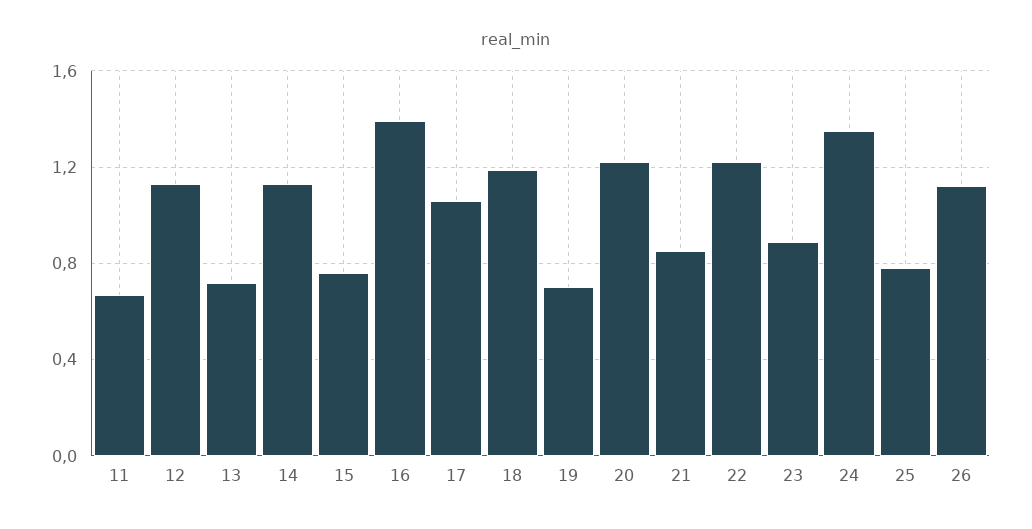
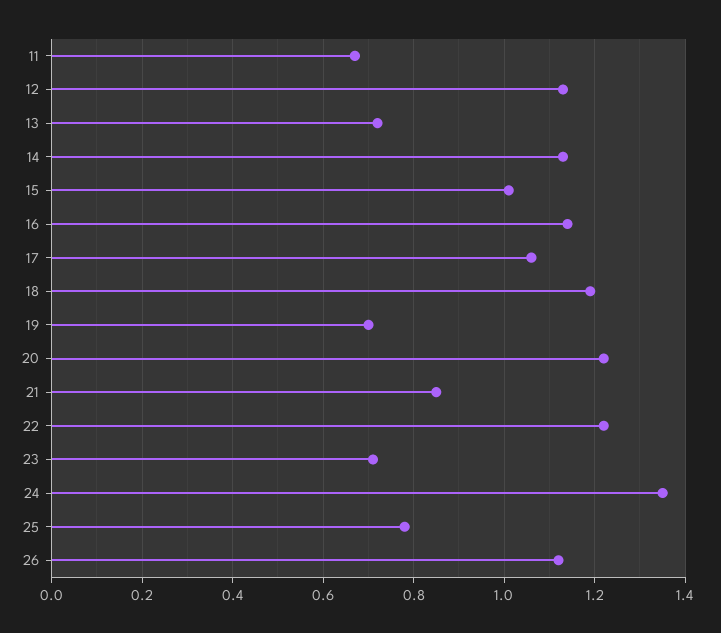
  {
    "11": 0.65,
    "12": 1.15,
    "13": 0.7,
    "14": 1.15,
-   "15": 0.75,
+   "15": 1,
-   "16": 1.4,
+   "16": 1.15,
    "17": 1.05,
    "18": 1.2,
    "19": 0.7,
    "20": 1.2,
    "21": 0.85,
    "22": 1.2,
-   "23": 0.9,
+   "23": 0.7,
    "24": 1.35,
    "25": 0.8,
    "26": 1.1
  }

